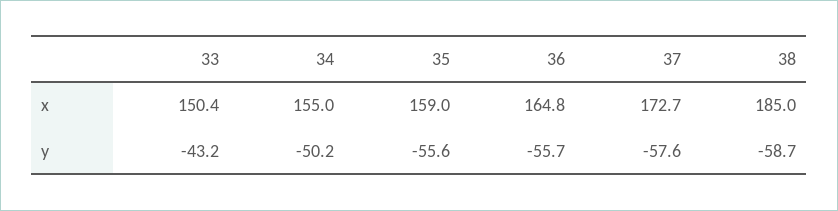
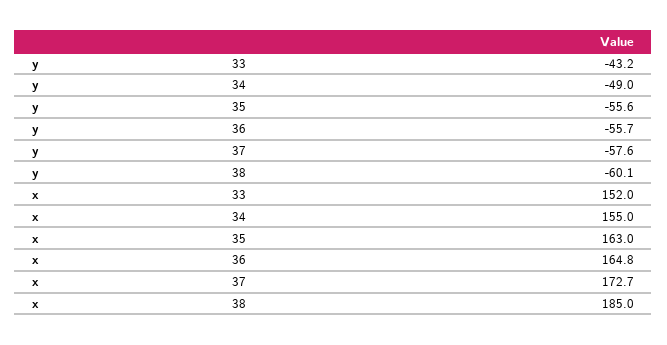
  {
    "33": {
-     "x": 150.4,
+     "x": 152,
      "y": -43.2
    },
    "34": {
      "x": 155,
-     "y": -50.2
+     "y": -49
    },
    "35": {
-     "x": 159,
+     "x": 163,
      "y": -55.6
    },
    "36": {
      "x": 164.8,
      "y": -55.7
    },
    "37": {
      "x": 172.7,
      "y": -57.6
    },
    "38": {
      "x": 185,
-     "y": -58.7
+     "y": -60.1
    }
  }

